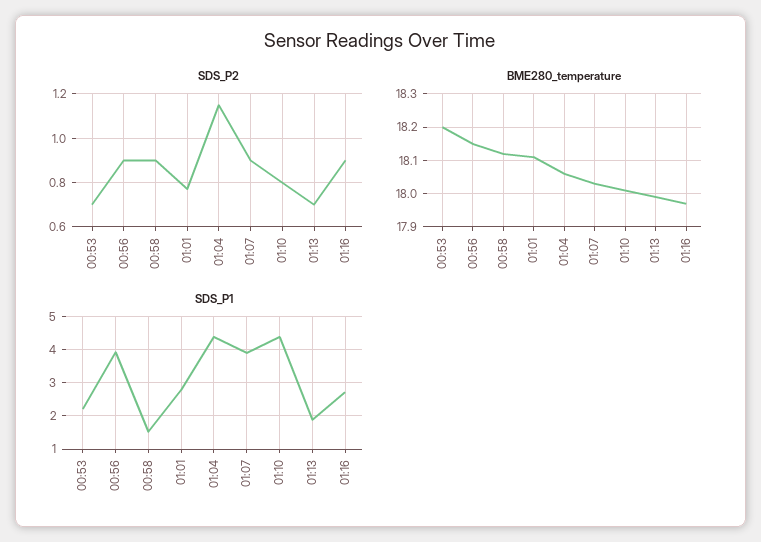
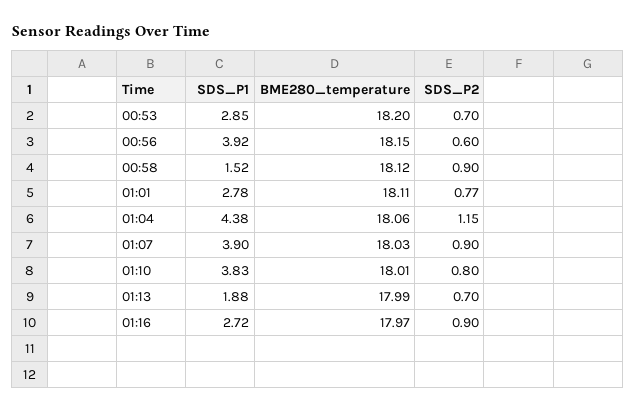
  {
    "SDS_P2": {
      "00:53": 0.7,
-     "00:56": 0.9,
+     "00:56": 0.6,
      "00:58": 0.9,
      "01:01": 0.77,
      "01:04": 1.15,
      "01:07": 0.9,
      "01:10": 0.8,
      "01:13": 0.7,
      "01:16": 0.9
    },
    "BME280_temperature": {
      "00:53": 18.2,
      "00:56": 18.15,
      "00:58": 18.12,
      "01:01": 18.11,
      "01:04": 18.06,
      "01:07": 18.03,
      "01:10": 18.01,
      "01:13": 17.99,
      "01:16": 17.97
    },
    "SDS_P1": {
-     "00:53": 2.2,
+     "00:53": 2.85,
      "00:56": 3.92,
      "00:58": 1.52,
      "01:01": 2.78,
      "01:04": 4.38,
      "01:07": 3.9,
-     "01:10": 4.4,
+     "01:10": 3.83,
      "01:13": 1.88,
      "01:16": 2.72
    }
  }

